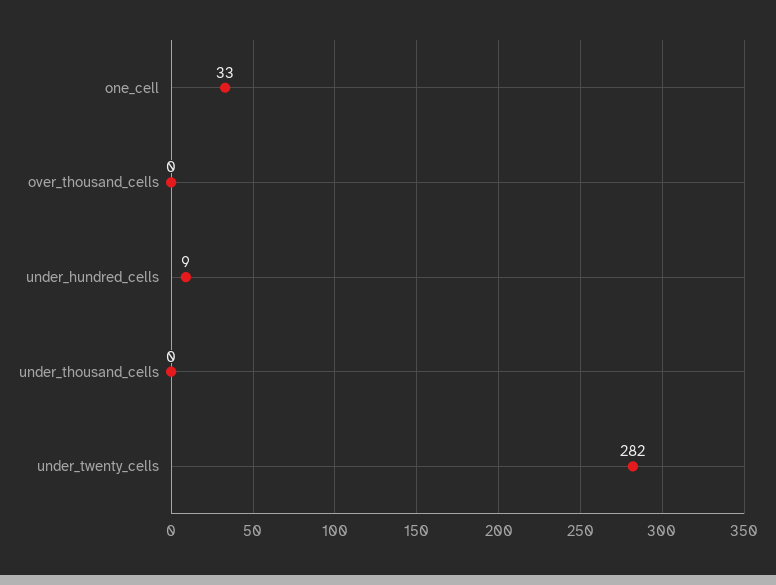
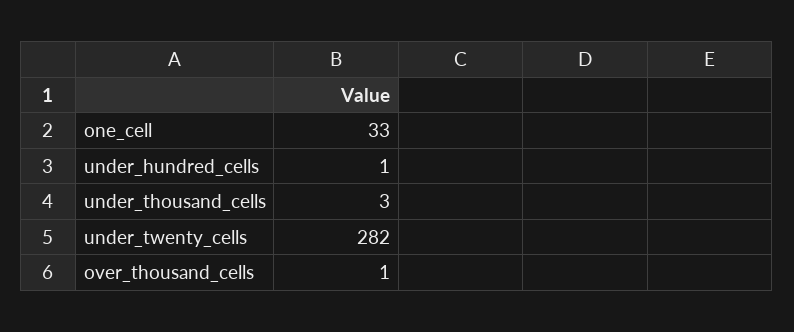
  {
    "one_cell": 33,
-   "over_thousand_cells": 0,
+   "over_thousand_cells": 1,
-   "under_hundred_cells": 9,
+   "under_hundred_cells": 1,
-   "under_thousand_cells": 0,
+   "under_thousand_cells": 3,
    "under_twenty_cells": 282
  }

